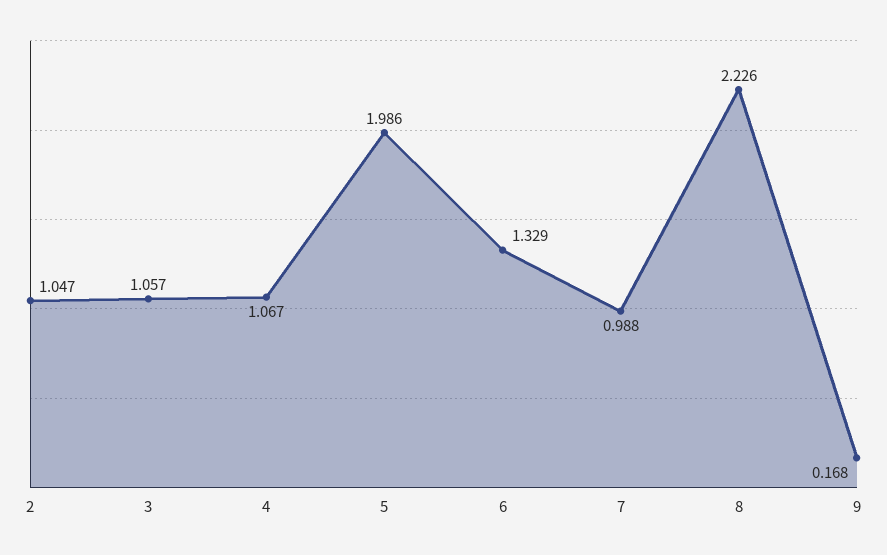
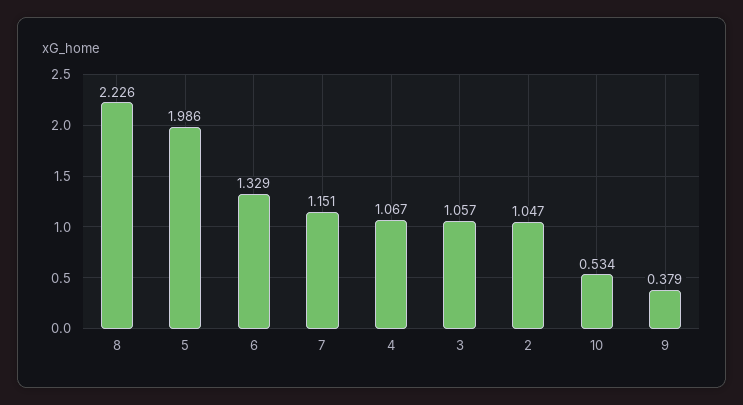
  {
    "2": 1.047,
    "3": 1.057,
    "4": 1.067,
    "5": 1.986,
    "6": 1.329,
-   "7": 0.988,
+   "7": 1.151,
    "8": 2.226,
-   "9": 0.168
+   "9": 0.379,
+   "10": 0.534
  }

